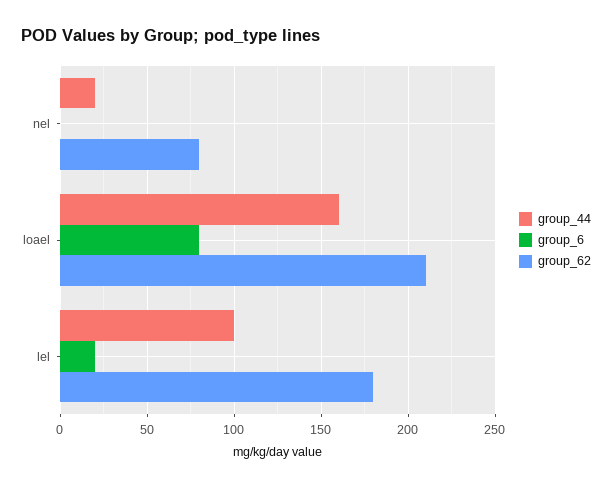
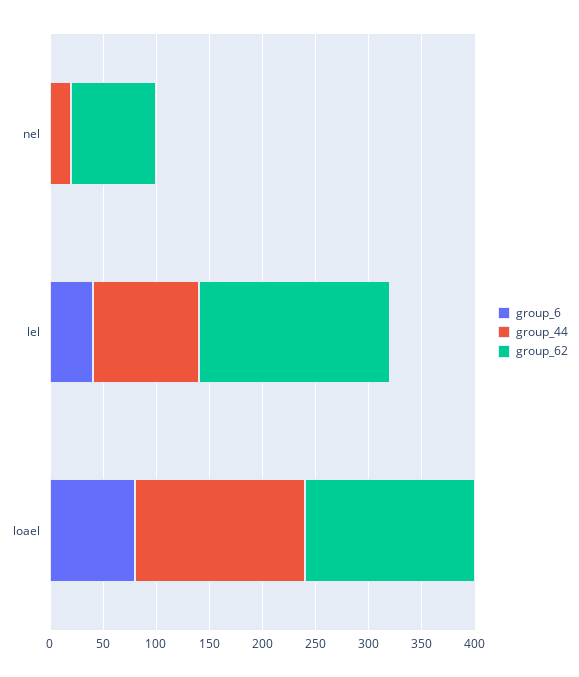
  {
    "group_44": {
      "nel": 20,
      "loael": 160,
      "lel": 100
    },
    "group_6": {
      "nel": 0,
      "loael": 80,
-     "lel": 20
+     "lel": 40
    },
    "group_62": {
      "nel": 80,
-     "loael": 210,
+     "loael": 160,
      "lel": 180
    }
  }

